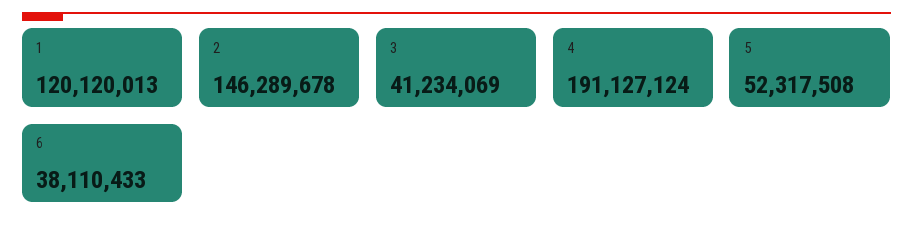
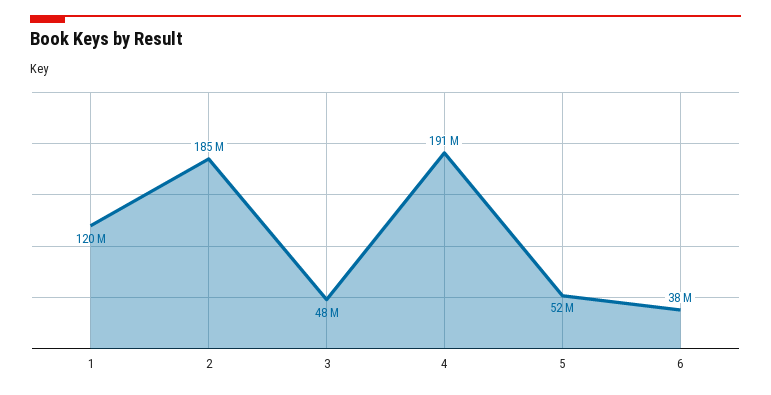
  {
    "1": 120120013,
-   "2": 146289678,
+   "2": 185000000,
-   "3": 41234069,
+   "3": 48000000,
    "4": 191127124,
    "5": 52317508,
    "6": 38110433
  }

